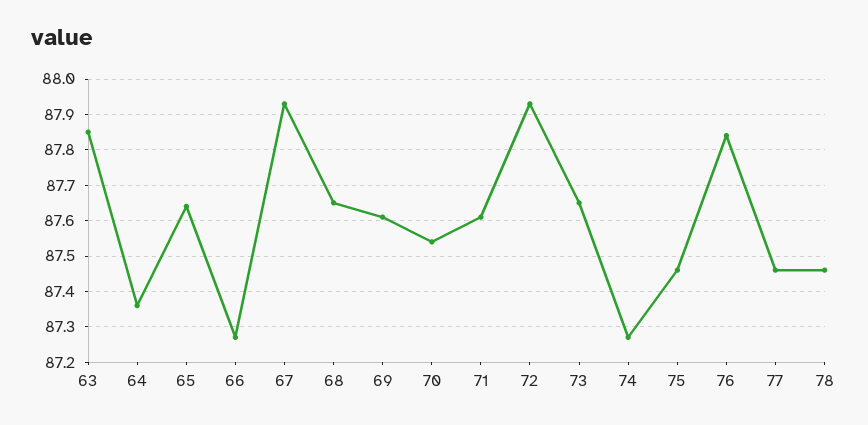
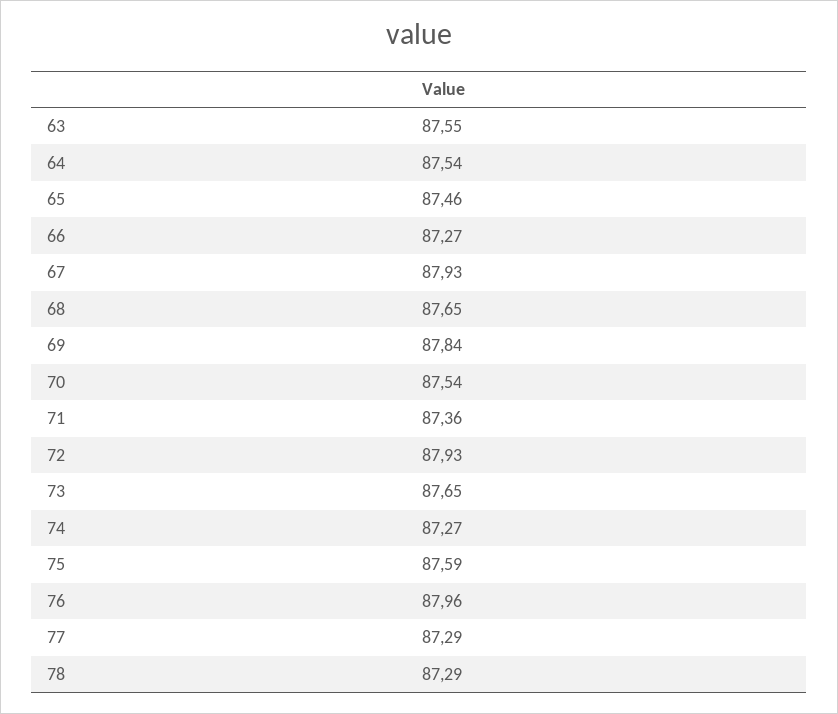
  {
-   "63": 87.85,
+   "63": 87.55,
-   "64": 87.35,
+   "64": 87.54,
-   "65": 87.65,
+   "65": 87.46,
    "66": 87.27,
    "67": 87.93,
    "68": 87.65,
-   "69": 87.6,
+   "69": 87.84,
    "70": 87.54,
-   "71": 87.6,
+   "71": 87.36,
    "72": 87.93,
    "73": 87.65,
    "74": 87.27,
-   "75": 87.45,
+   "75": 87.59,
-   "76": 87.85,
+   "76": 87.96,
-   "77": 87.45,
+   "77": 87.29,
-   "78": 87.45
+   "78": 87.29
  }

